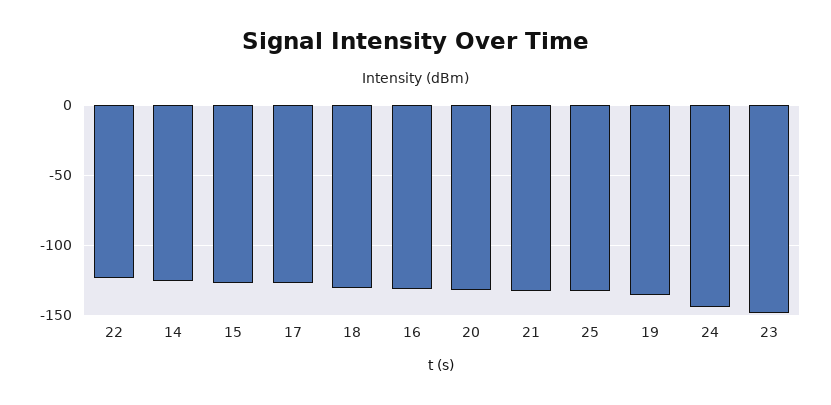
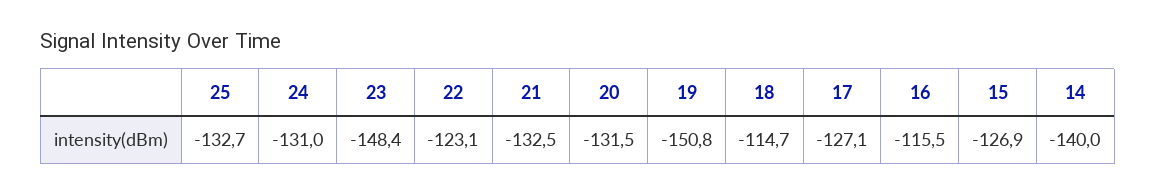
  {
    "22": -123.1,
-   "14": -125,
+   "14": -140,
    "15": -126.9,
    "17": -127.1,
-   "18": -130,
+   "18": -114.7,
-   "16": -130,
+   "16": -115.5,
    "20": -131.5,
    "21": -132.5,
    "25": -132.7,
-   "19": -135,
+   "19": -150.8,
-   "24": -145,
+   "24": -131,
    "23": -148.4
  }

